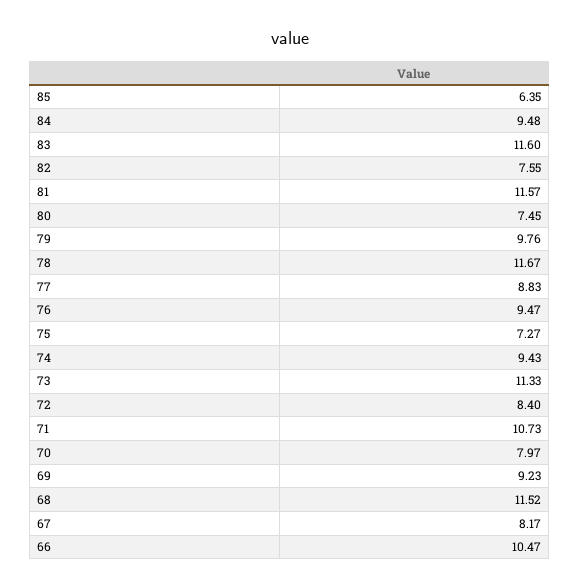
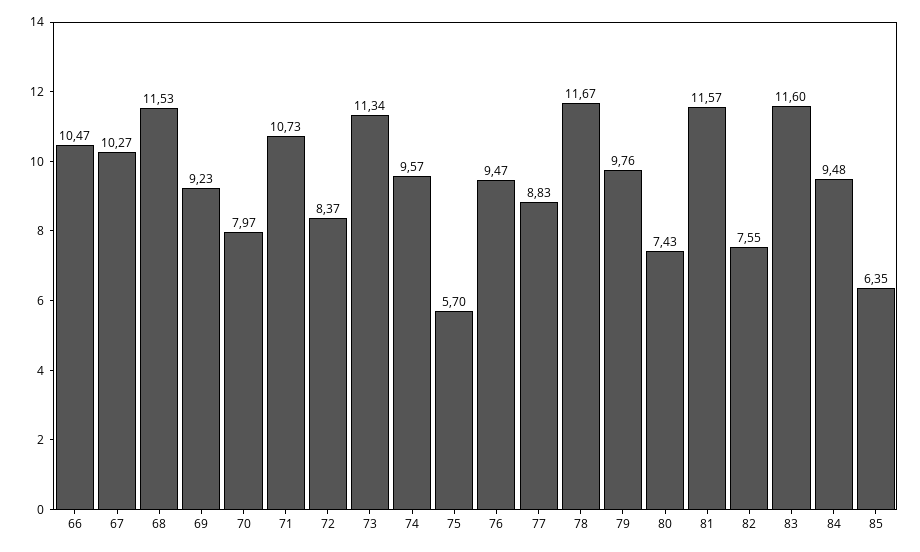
  {
    "85": 6.35,
    "84": 9.48,
    "83": 11.6,
    "82": 7.55,
    "81": 11.57,
-   "80": 7.45,
+   "80": 7.43,
    "79": 9.76,
    "78": 11.67,
    "77": 8.83,
    "76": 9.47,
-   "75": 7.27,
+   "75": 5.7,
-   "74": 9.43,
+   "74": 9.57,
-   "73": 11.33,
+   "73": 11.34,
-   "72": 8.4,
+   "72": 8.37,
    "71": 10.73,
    "70": 7.97,
    "69": 9.23,
-   "68": 11.52,
+   "68": 11.53,
-   "67": 8.17,
+   "67": 10.27,
    "66": 10.47
  }

